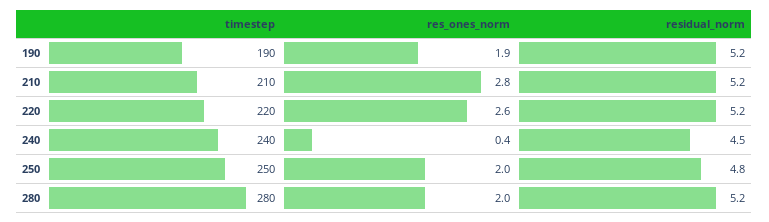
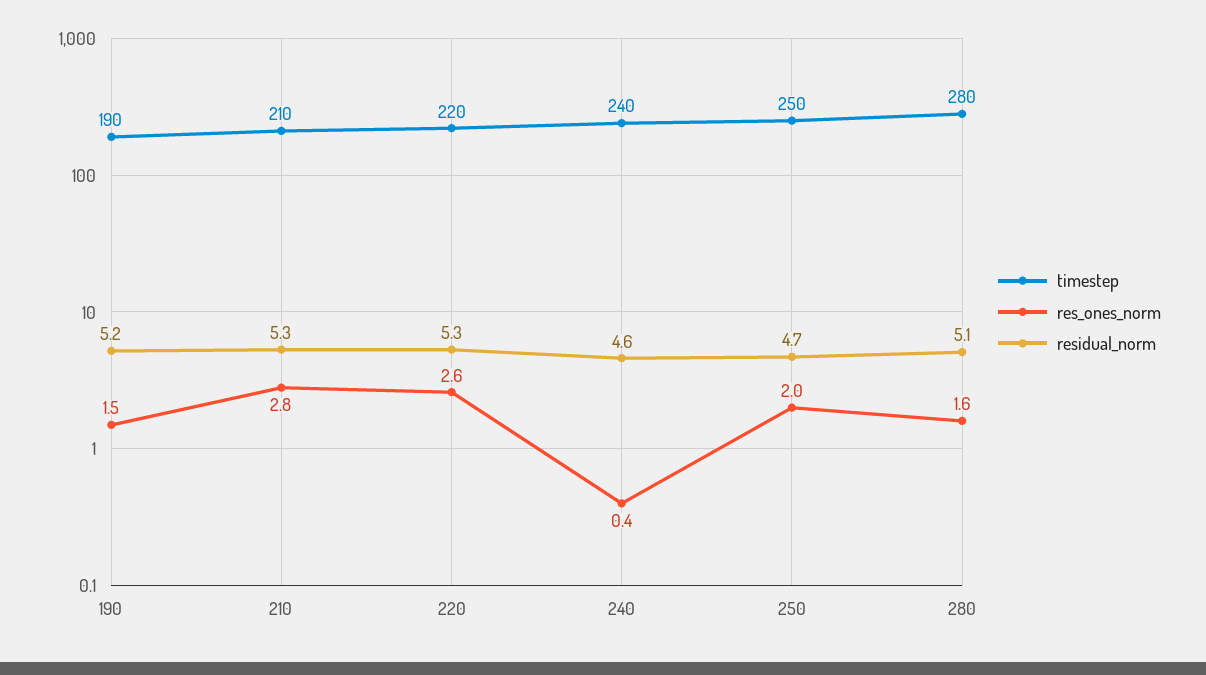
  {
    "timestep": {
      "190": 190,
      "210": 210,
      "220": 220,
      "240": 240,
      "250": 250,
      "280": 280
    },
    "res_ones_norm": {
-     "190": 1.9,
+     "190": 1.5,
      "210": 2.8,
      "220": 2.6,
      "240": 0.4,
      "250": 2,
-     "280": 2
+     "280": 1.6
    },
    "residual_norm": {
      "190": 5.2,
-     "210": 5.2,
+     "210": 5.3,
-     "220": 5.2,
+     "220": 5.3,
-     "240": 4.5,
+     "240": 4.6,
-     "250": 4.8,
+     "250": 4.7,
-     "280": 5.2
+     "280": 5.1
    }
  }

